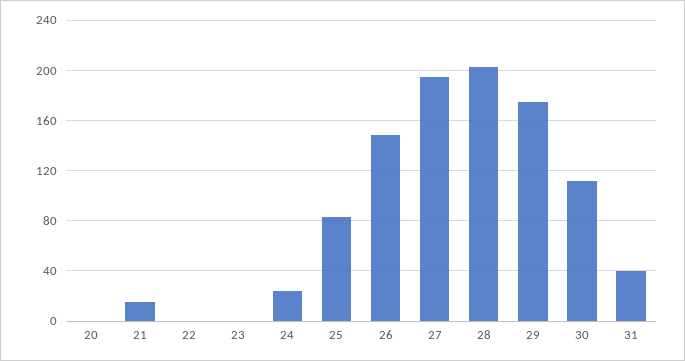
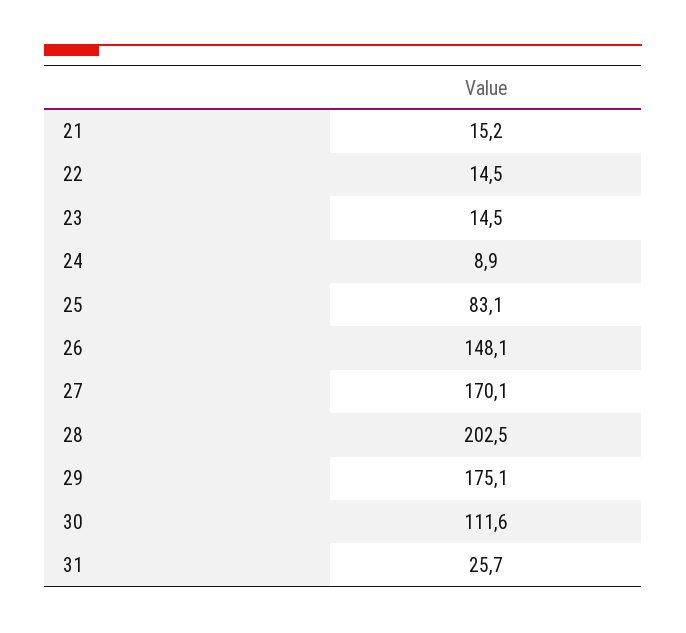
  {
-   "20": 0,
    "21": 15.2,
-   "22": 0,
+   "22": 14.5,
-   "23": 0,
+   "23": 14.5,
-   "24": 25,
+   "24": 8.9,
    "25": 83.1,
    "26": 148.1,
-   "27": 195,
+   "27": 170.1,
    "28": 202.5,
    "29": 175.1,
    "30": 111.6,
-   "31": 40
+   "31": 25.7
  }

